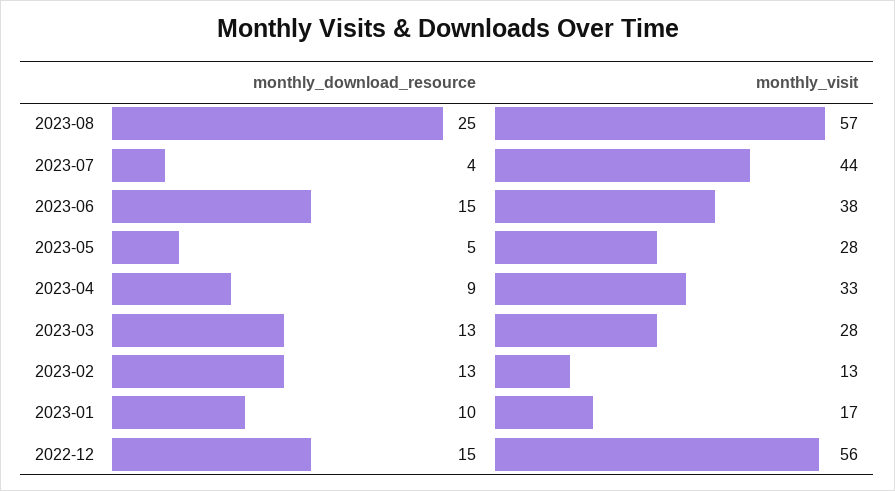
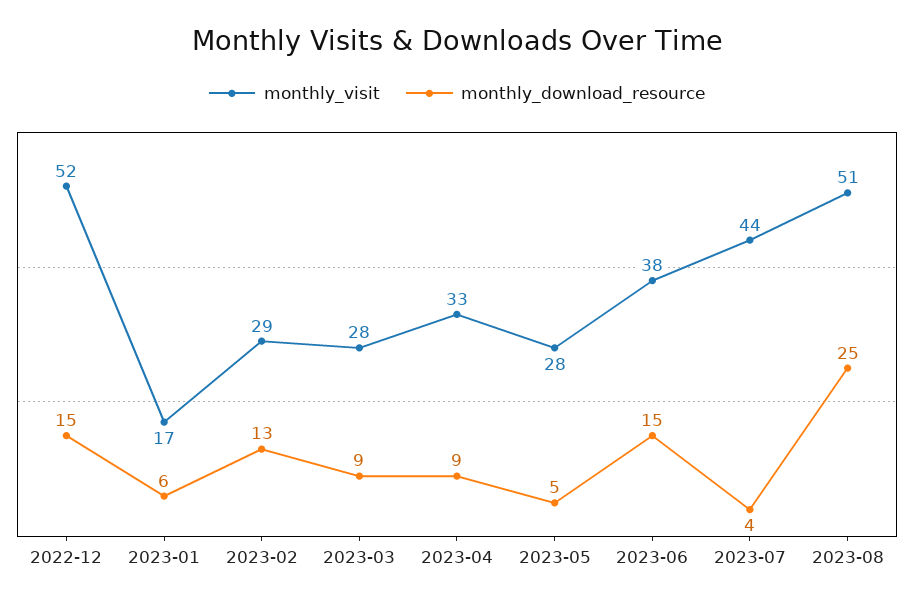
  {
    "monthly_download_resource": {
      "2023-08": 25,
      "2023-07": 4,
      "2023-06": 15,
      "2023-05": 5,
      "2023-04": 9,
-     "2023-03": 13,
+     "2023-03": 9,
      "2023-02": 13,
-     "2023-01": 10,
+     "2023-01": 6,
      "2022-12": 15
    },
    "monthly_visit": {
-     "2023-08": 57,
+     "2023-08": 51,
      "2023-07": 44,
      "2023-06": 38,
      "2023-05": 28,
      "2023-04": 33,
      "2023-03": 28,
-     "2023-02": 13,
+     "2023-02": 29,
      "2023-01": 17,
-     "2022-12": 56
+     "2022-12": 52
    }
  }

